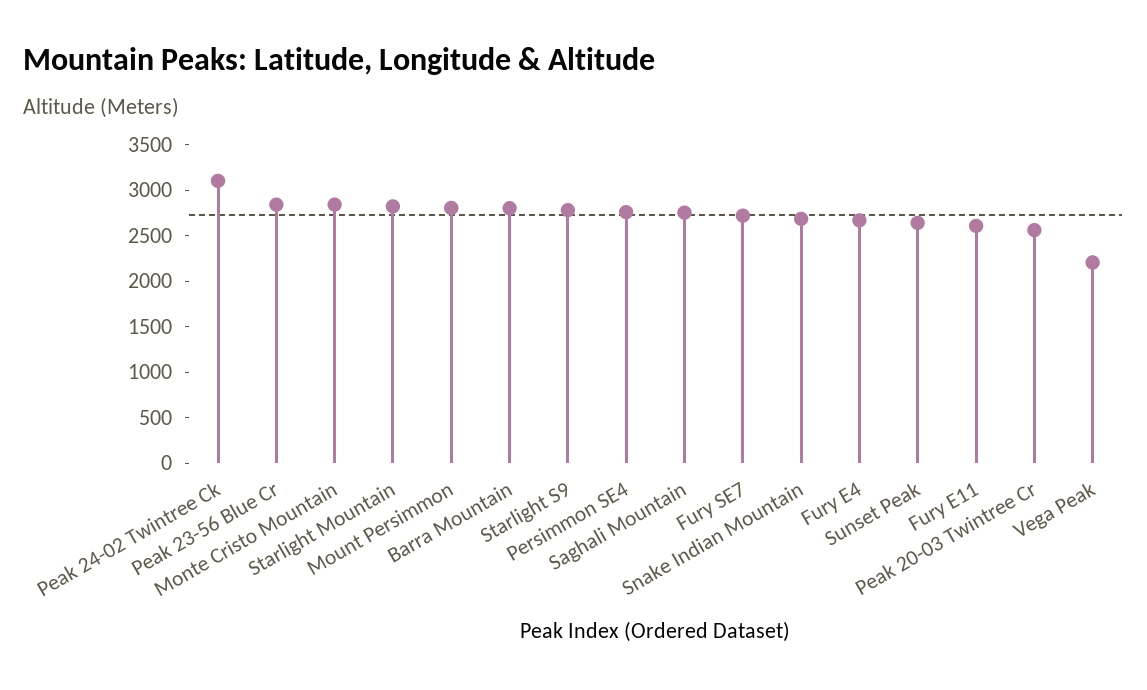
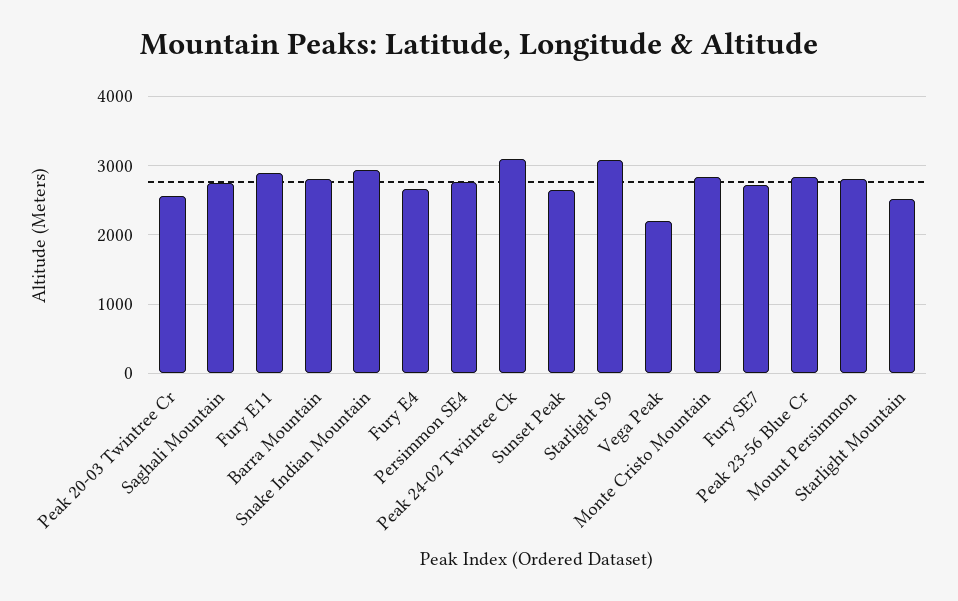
  {
    "Peak 24-02 Twintree Ck": 3100,
    "Peak 23-56 Blue Cr": 2800,
    "Monte Cristo Mountain": 2800,
-   "Starlight Mountain": 2800,
+   "Starlight Mountain": 2500,
    "Mount Persimmon": 2800,
    "Barra Mountain": 2800,
-   "Starlight S9": 2800,
+   "Starlight S9": 3100,
    "Persimmon SE4": 2800,
    "Saghali Mountain": 2800,
    "Fury SE7": 2700,
-   "Snake Indian Mountain": 2700,
+   "Snake Indian Mountain": 2900,
    "Fury E4": 2700,
    "Sunset Peak": 2600,
-   "Fury E11": 2600,
+   "Fury E11": 2900,
    "Peak 20-03 Twintree Cr": 2600,
    "Vega Peak": 2200
  }

